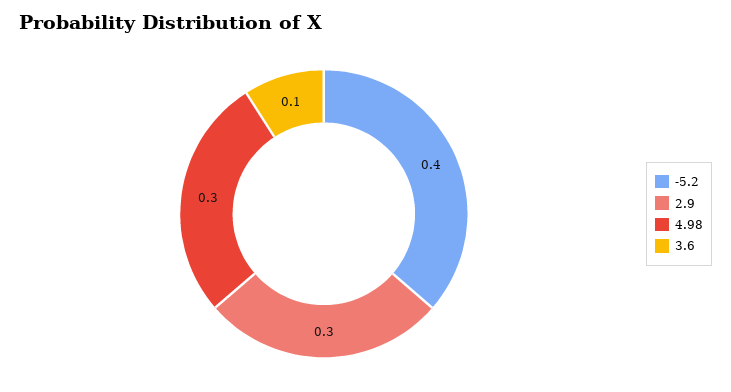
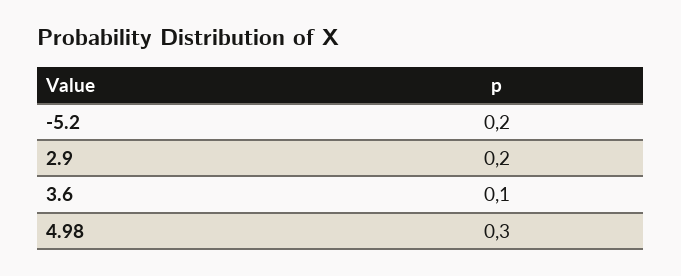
  {
-   "-5.2": 0.4,
+   "-5.2": 0.2,
-   "2.9": 0.3,
+   "2.9": 0.2,
    "4.98": 0.3,
    "3.6": 0.1
  }

